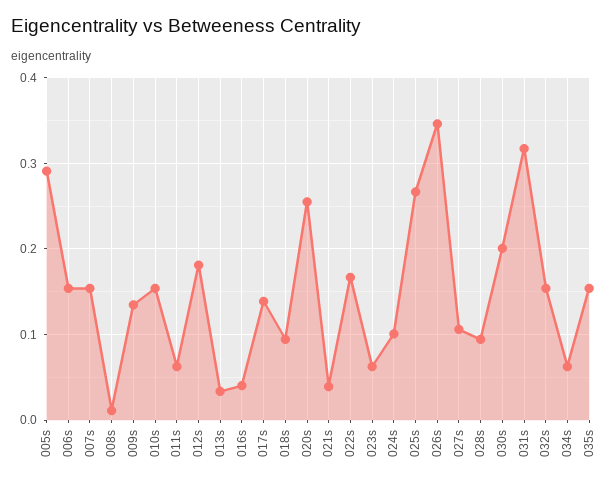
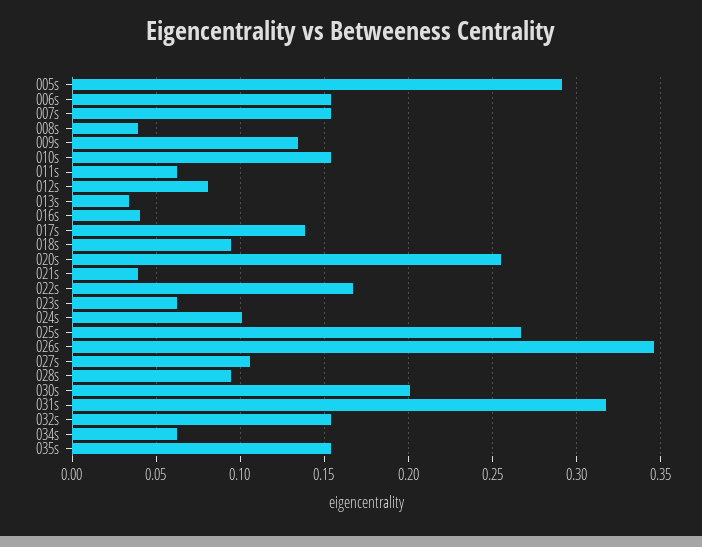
  {
    "005s": 0.29,
    "006s": 0.155,
    "007s": 0.155,
-   "008s": 0.01,
+   "008s": 0.04,
    "009s": 0.135,
    "010s": 0.155,
    "011s": 0.065,
-   "012s": 0.18,
+   "012s": 0.08,
    "013s": 0.035,
    "016s": 0.04,
    "017s": 0.14,
    "018s": 0.095,
    "020s": 0.255,
    "021s": 0.04,
    "022s": 0.165,
    "023s": 0.065,
    "024s": 0.1,
    "025s": 0.265,
    "026s": 0.345,
    "027s": 0.105,
    "028s": 0.095,
    "030s": 0.2,
    "031s": 0.315,
    "032s": 0.155,
    "034s": 0.065,
    "035s": 0.155
  }

